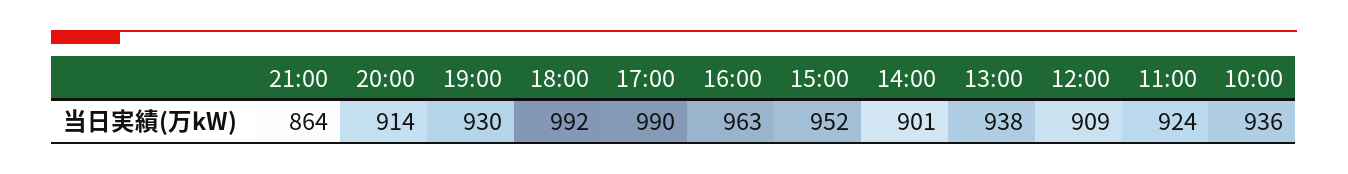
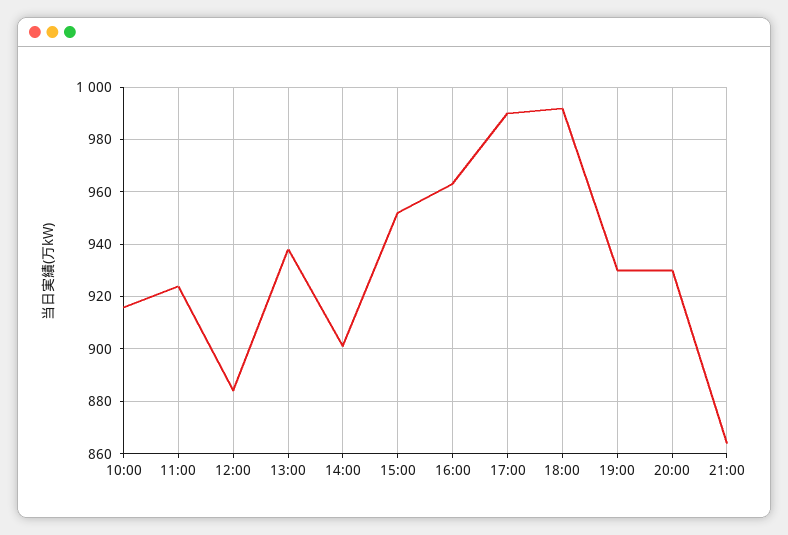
  {
    "21:00": 864,
-   "20:00": 914,
+   "20:00": 930,
    "19:00": 930,
    "18:00": 992,
    "17:00": 990,
    "16:00": 963,
    "15:00": 952,
    "14:00": 901,
    "13:00": 938,
-   "12:00": 909,
+   "12:00": 885,
    "11:00": 924,
-   "10:00": 936
+   "10:00": 915
  }

